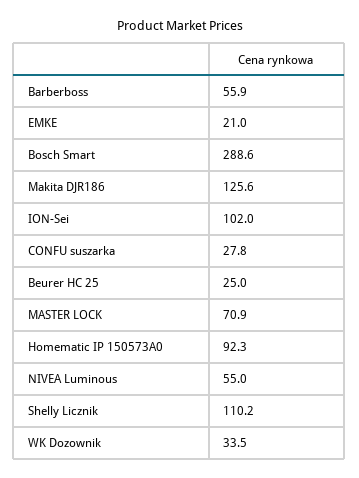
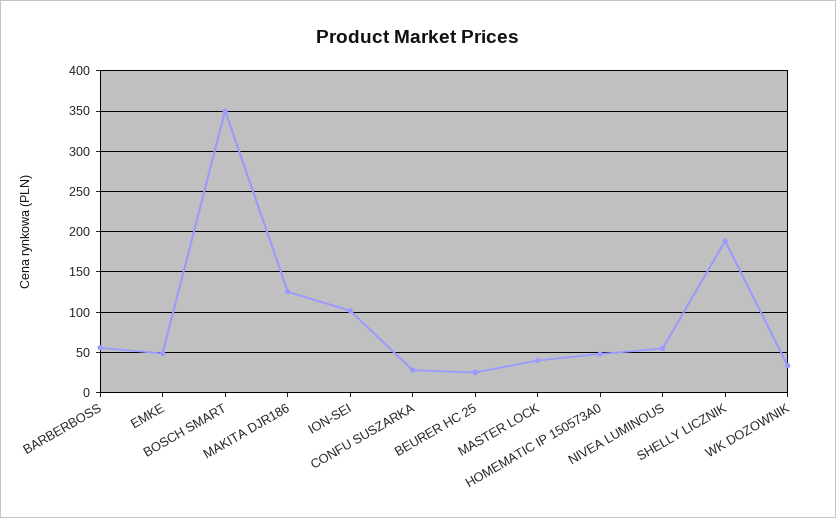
  {
    "Barberboss": 55.9,
-   "EMKE": 21,
+   "EMKE": 50,
-   "Bosch Smart": 288.6,
+   "Bosch Smart": 350,
    "Makita DJR186": 125.6,
    "ION-Sei": 102,
    "CONFU suszarka": 27.8,
    "Beurer HC 25": 25,
-   "MASTER LOCK": 70.9,
+   "MASTER LOCK": 40,
-   "Homematic IP 150573A0": 92.3,
+   "Homematic IP 150573A0": 50,
    "NIVEA Luminous": 55,
-   "Shelly Licznik": 110.2,
+   "Shelly Licznik": 190,
    "WK Dozownik": 33.5
  }

